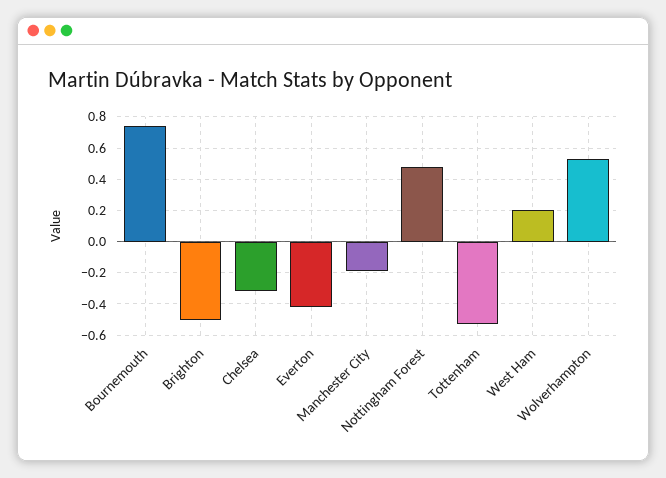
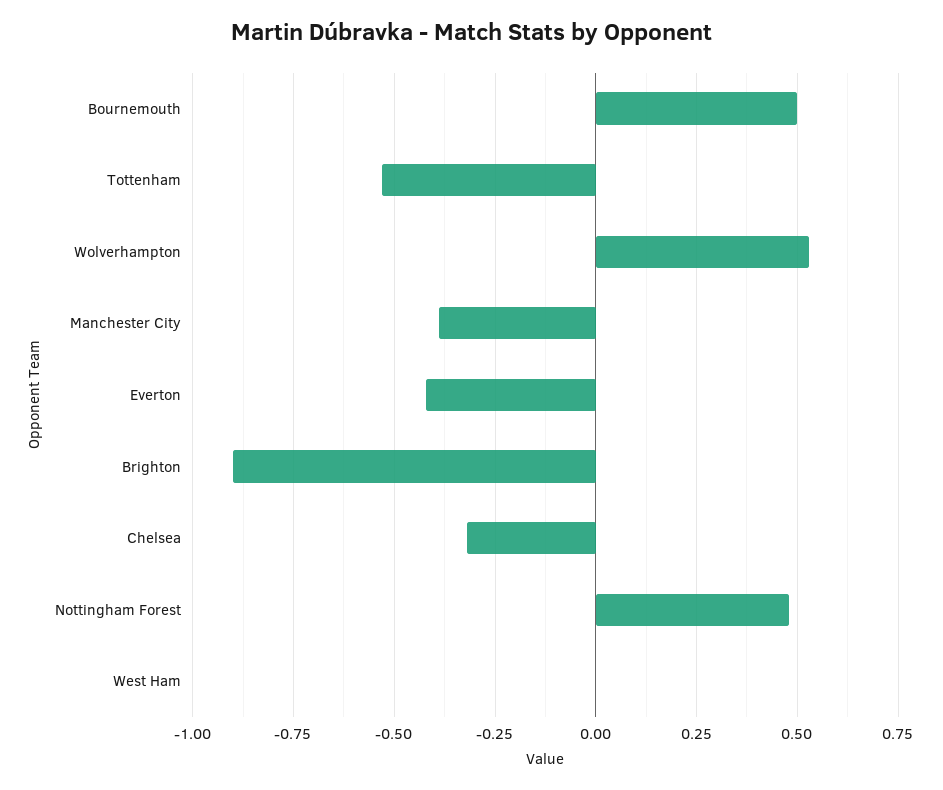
  {
-   "Bournemouth": 0.75,
+   "Bournemouth": 0.5,
-   "Brighton": -0.5,
+   "Brighton": -0.9,
    "Chelsea": -0.3,
    "Everton": -0.4,
-   "Manchester City": -0.2,
+   "Manchester City": -0.4,
    "Nottingham Forest": 0.5,
    "Tottenham": -0.55,
-   "West Ham": 0.2,
+   "West Ham": 0,
    "Wolverhampton": 0.55
  }

